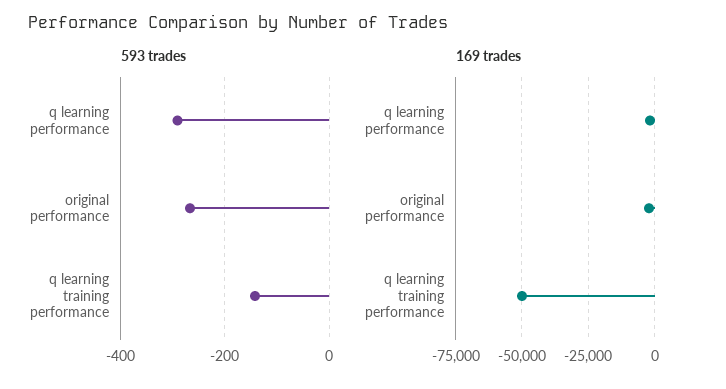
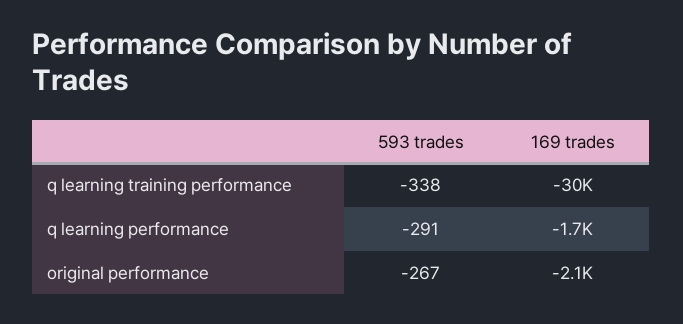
  {
    "593 trades": {
      "q learning performance": -291,
      "original performance": -267,
-     "q learning training performance": -140
+     "q learning training performance": -338
    },
    "169 trades": {
      "q learning performance": -1700,
      "original performance": -2100,
-     "q learning training performance": -50000
+     "q learning training performance": -30000
    }
  }

